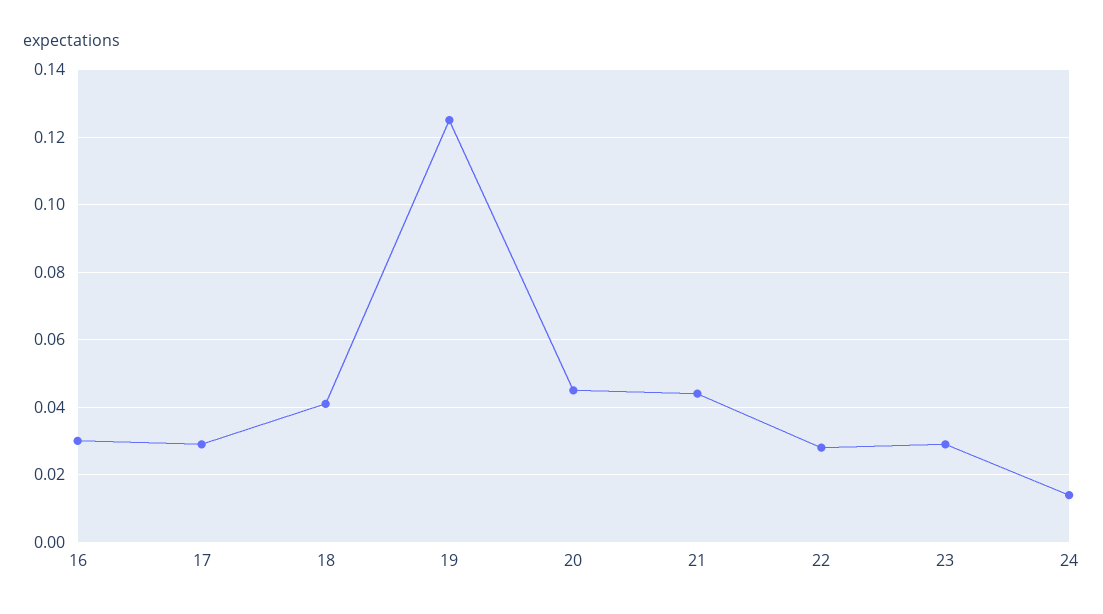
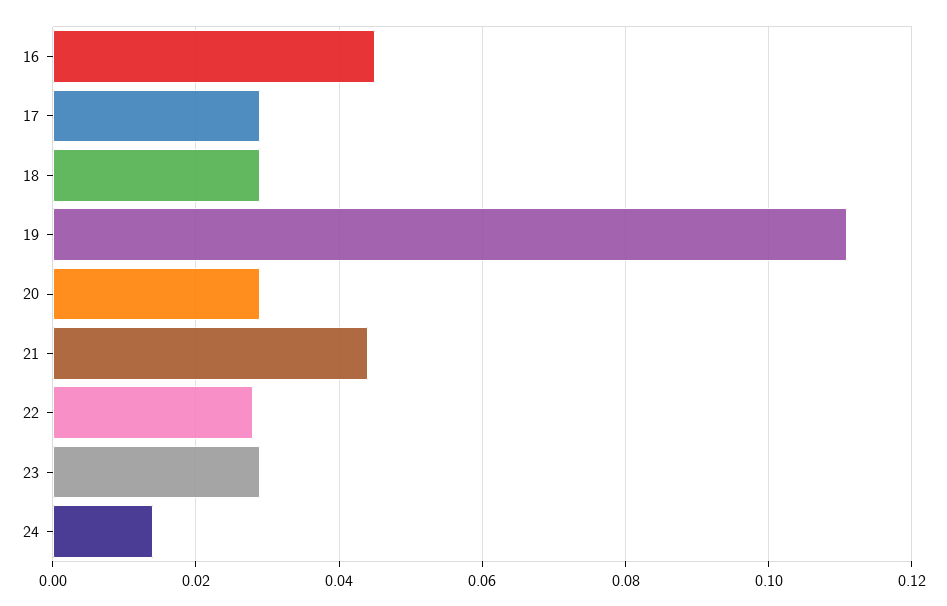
  {
-   "16": 0.03,
+   "16": 0.045,
    "17": 0.03,
-   "18": 0.04,
+   "18": 0.03,
-   "19": 0.125,
+   "19": 0.11,
-   "20": 0.045,
+   "20": 0.03,
    "21": 0.045,
    "22": 0.03,
    "23": 0.03,
    "24": 0.015
  }

